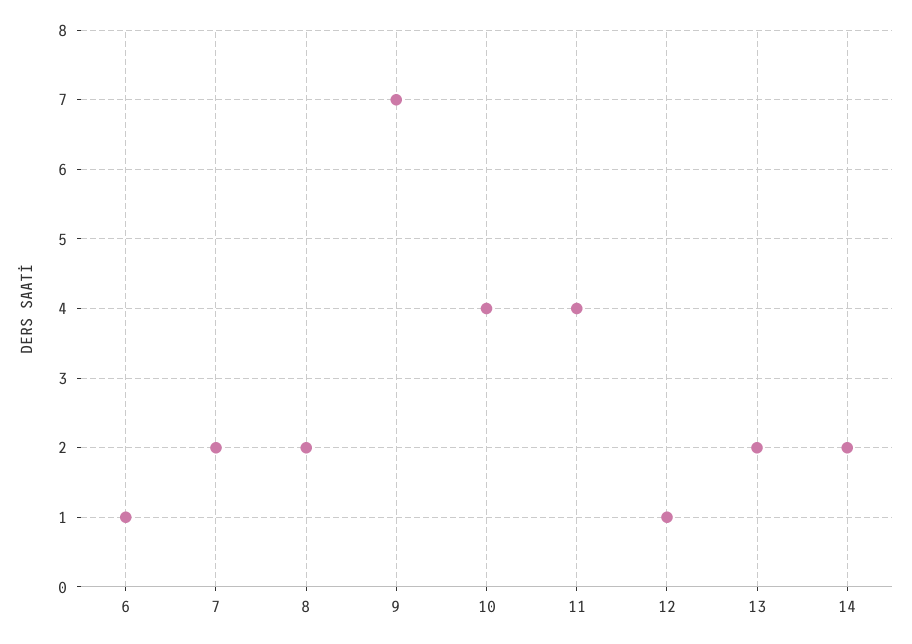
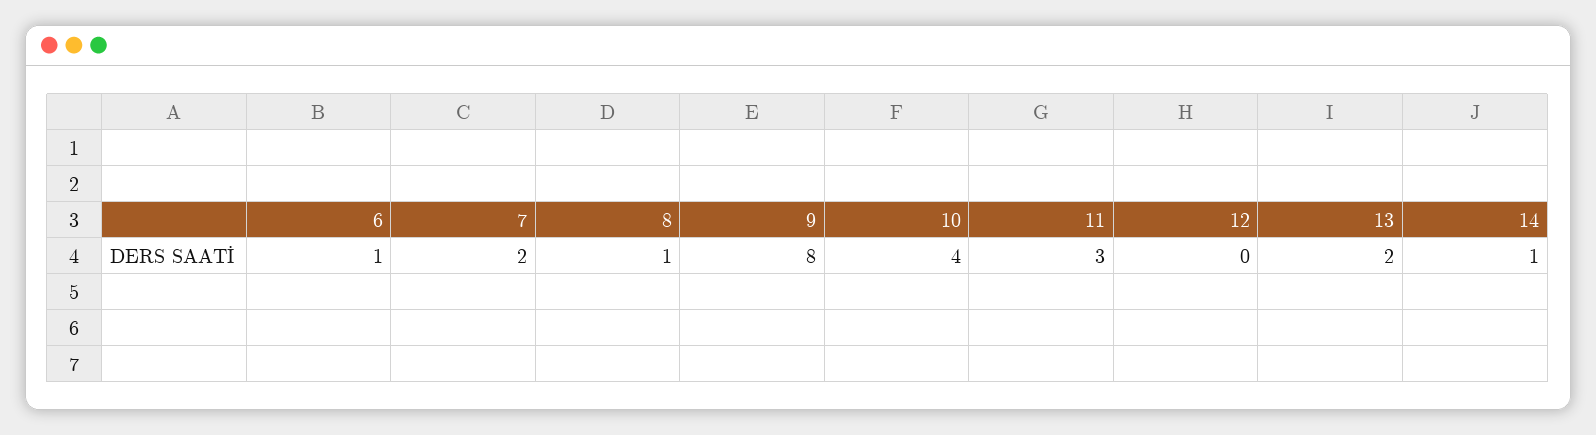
  {
    "6": 1,
    "7": 2,
-   "8": 2,
+   "8": 1,
-   "9": 7,
+   "9": 8,
    "10": 4,
-   "11": 4,
+   "11": 3,
-   "12": 1,
+   "12": 0,
    "13": 2,
-   "14": 2
+   "14": 1
  }

